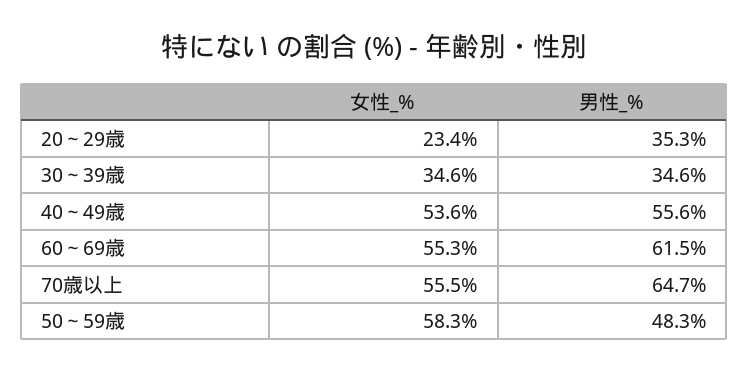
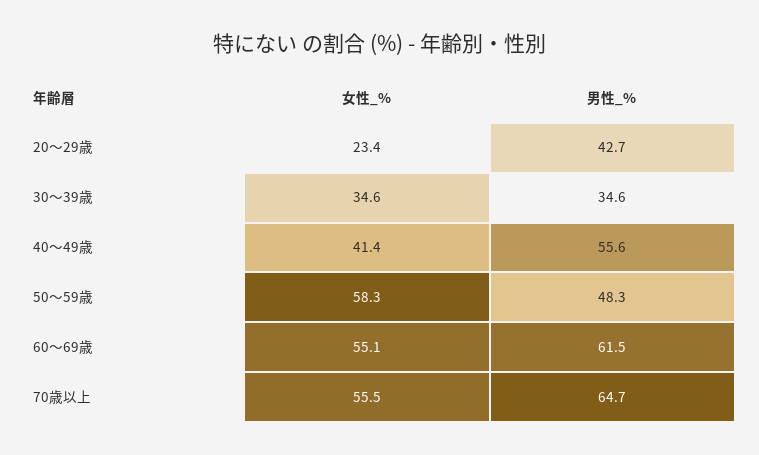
  {
    "女性_%": {
      "20～29歳": 23.4,
      "30～39歳": 34.6,
-     "40～49歳": 53.6,
+     "40～49歳": 41.4,
-     "60～69歳": 55.3,
+     "60～69歳": 55.1,
      "70歳以上": 55.5,
      "50～59歳": 58.3
    },
    "男性_%": {
-     "20～29歳": 35.3,
+     "20～29歳": 42.7,
      "30～39歳": 34.6,
      "40～49歳": 55.6,
      "60～69歳": 61.5,
      "70歳以上": 64.7,
      "50～59歳": 48.3
    }
  }

